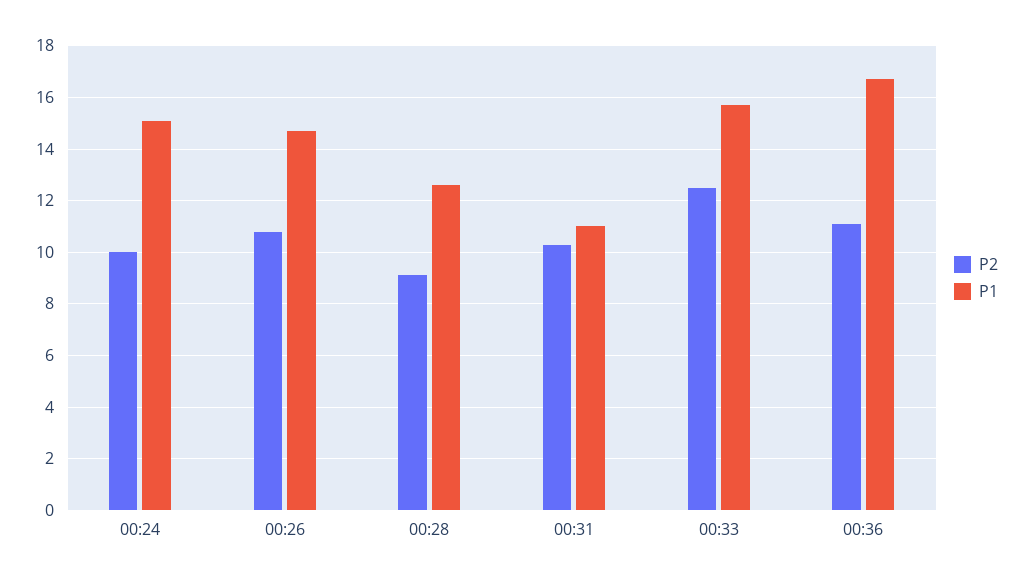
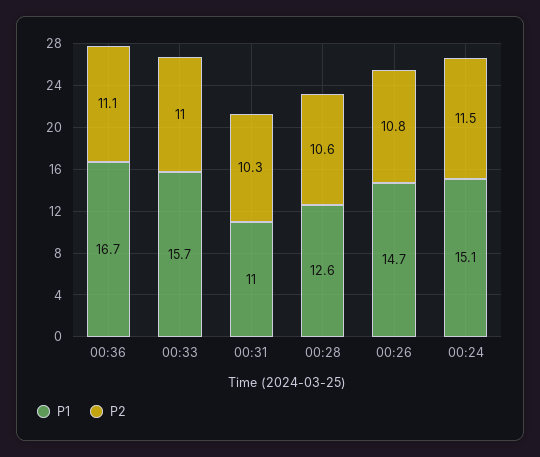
  {
    "P2": {
-     "00:24": 10,
+     "00:24": 11.5,
      "00:26": 10.8,
-     "00:28": 9,
+     "00:28": 10.6,
      "00:31": 10.3,
-     "00:33": 12.5,
+     "00:33": 11,
      "00:36": 11.1
    },
    "P1": {
      "00:24": 15.1,
      "00:26": 14.7,
      "00:28": 12.6,
      "00:31": 11,
      "00:33": 15.7,
      "00:36": 16.7
    }
  }

